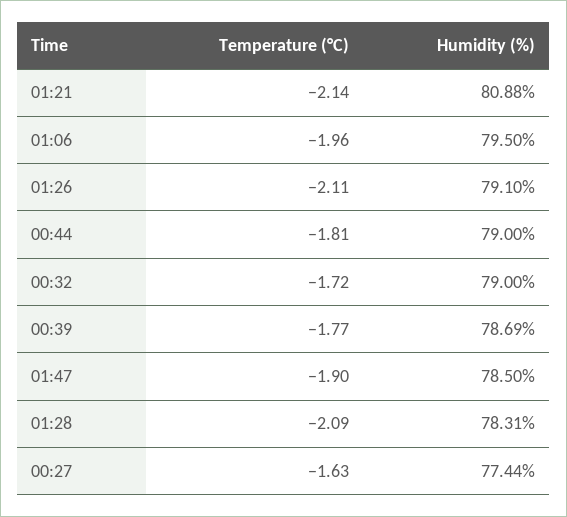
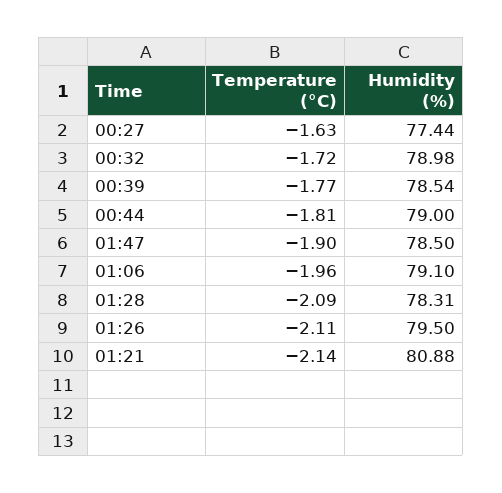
  {
    "Temperature (°C)": {
      "01:21": -2.14,
      "01:06": -1.96,
      "01:26": -2.11,
      "00:44": -1.81,
      "00:32": -1.72,
      "00:39": -1.77,
      "01:47": -1.9,
      "01:28": -2.09,
      "00:27": -1.63
    },
    "Humidity (%)": {
      "01:21": 80.88,
-     "01:06": 79.5,
+     "01:06": 79.1,
-     "01:26": 79.1,
+     "01:26": 79.5,
      "00:44": 79,
-     "00:32": 79,
+     "00:32": 78.98,
-     "00:39": 78.69,
+     "00:39": 78.54,
      "01:47": 78.5,
      "01:28": 78.31,
      "00:27": 77.44
    }
  }

